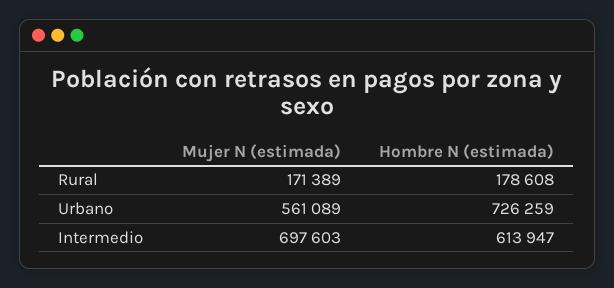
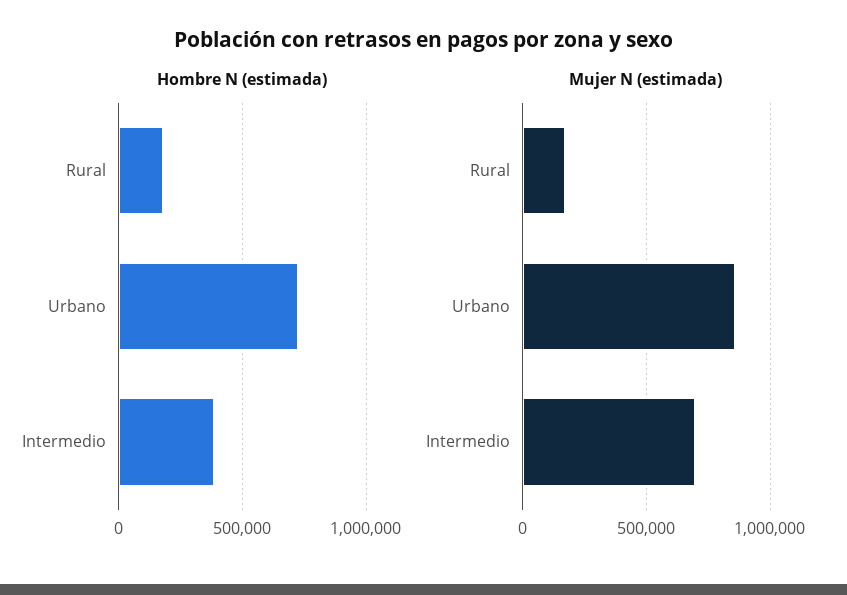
  {
    "Mujer N (estimada)": {
      "Rural": 171389,
-     "Urbano": 561089,
+     "Urbano": 850000,
      "Intermedio": 697603
    },
    "Hombre N (estimada)": {
      "Rural": 178608,
      "Urbano": 726259,
-     "Intermedio": 613947
+     "Intermedio": 400000
    }
  }

